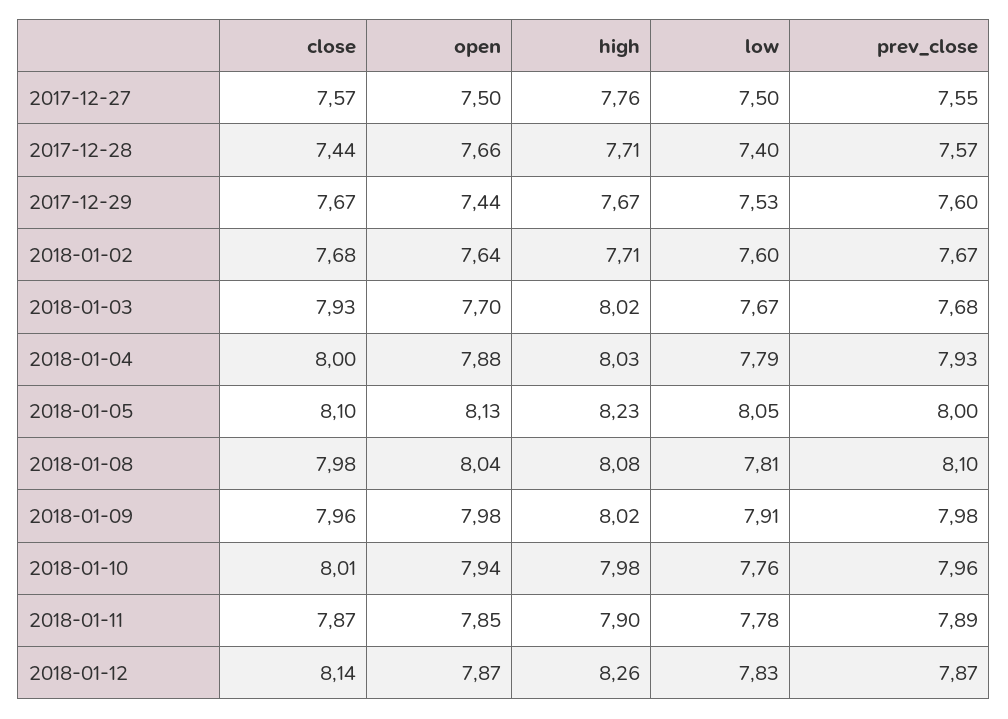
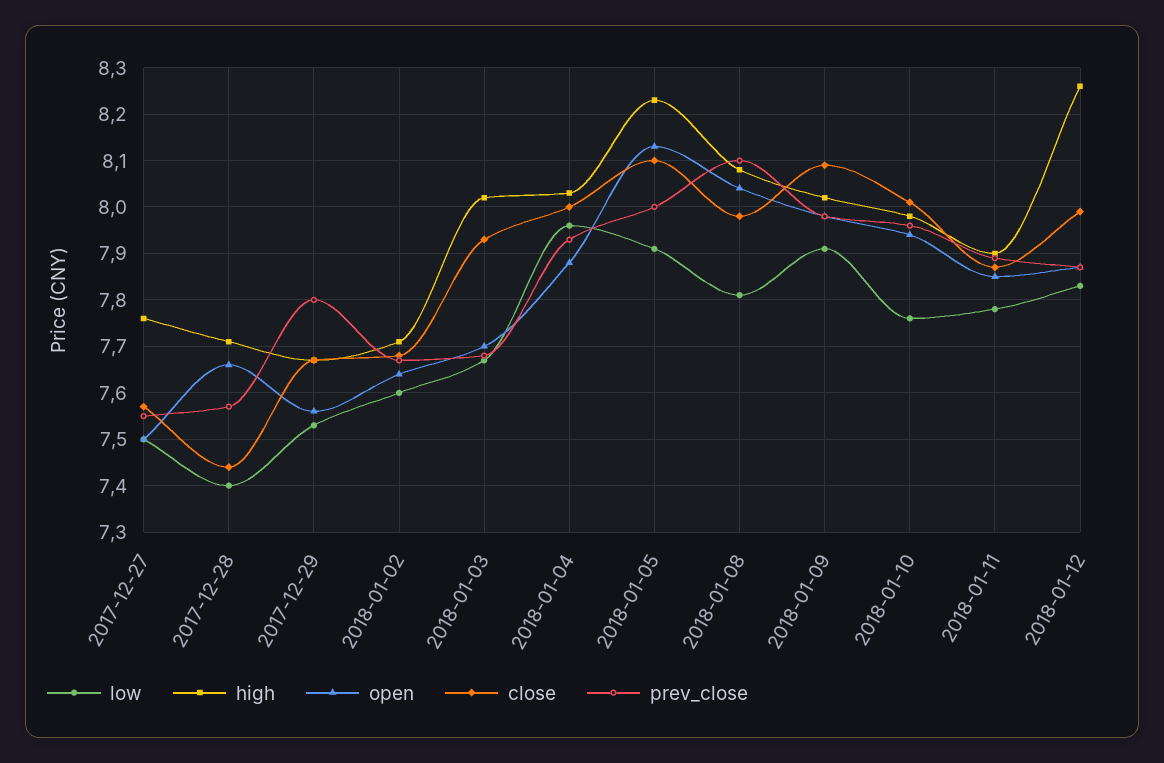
  {
    "close": {
      "2017-12-27": 7.57,
      "2017-12-28": 7.44,
      "2017-12-29": 7.67,
      "2018-01-02": 7.68,
      "2018-01-03": 7.93,
      "2018-01-04": 8,
      "2018-01-05": 8.1,
      "2018-01-08": 7.98,
-     "2018-01-09": 7.96,
+     "2018-01-09": 8.1,
      "2018-01-10": 8.01,
      "2018-01-11": 7.87,
-     "2018-01-12": 8.14
+     "2018-01-12": 8
    },
    "open": {
      "2017-12-27": 7.5,
      "2017-12-28": 7.66,
-     "2017-12-29": 7.44,
+     "2017-12-29": 7.55,
      "2018-01-02": 7.64,
      "2018-01-03": 7.7,
      "2018-01-04": 7.88,
      "2018-01-05": 8.13,
      "2018-01-08": 8.04,
      "2018-01-09": 7.98,
      "2018-01-10": 7.94,
      "2018-01-11": 7.85,
      "2018-01-12": 7.87
    },
    "high": {
      "2017-12-27": 7.76,
      "2017-12-28": 7.71,
      "2017-12-29": 7.67,
      "2018-01-02": 7.71,
      "2018-01-03": 8.02,
      "2018-01-04": 8.03,
      "2018-01-05": 8.23,
      "2018-01-08": 8.08,
      "2018-01-09": 8.02,
      "2018-01-10": 7.98,
      "2018-01-11": 7.9,
      "2018-01-12": 8.26
    },
    "low": {
      "2017-12-27": 7.5,
      "2017-12-28": 7.4,
      "2017-12-29": 7.53,
      "2018-01-02": 7.6,
      "2018-01-03": 7.67,
-     "2018-01-04": 7.79,
+     "2018-01-04": 7.95,
-     "2018-01-05": 8.05,
+     "2018-01-05": 7.9,
      "2018-01-08": 7.81,
      "2018-01-09": 7.91,
      "2018-01-10": 7.76,
      "2018-01-11": 7.78,
      "2018-01-12": 7.83
    },
    "prev_close": {
      "2017-12-27": 7.55,
      "2017-12-28": 7.57,
-     "2017-12-29": 7.6,
+     "2017-12-29": 7.8,
      "2018-01-02": 7.67,
      "2018-01-03": 7.68,
      "2018-01-04": 7.93,
      "2018-01-05": 8,
      "2018-01-08": 8.1,
      "2018-01-09": 7.98,
      "2018-01-10": 7.96,
      "2018-01-11": 7.89,
      "2018-01-12": 7.87
    }
  }

